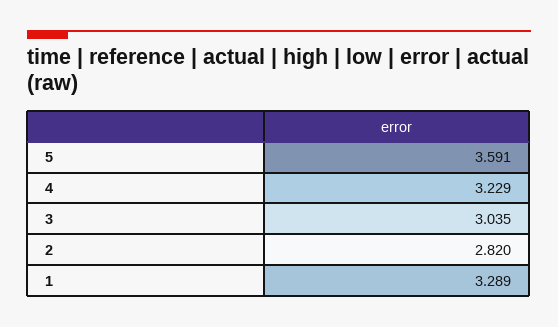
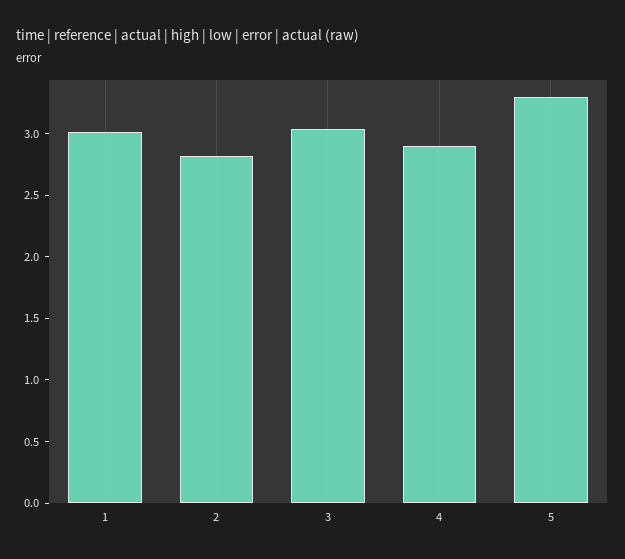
  {
-   "5": 3.591,
+   "5": 3.3,
-   "4": 3.229,
+   "4": 2.9,
    "3": 3.035,
    "2": 2.82,
-   "1": 3.289
+   "1": 3
  }

